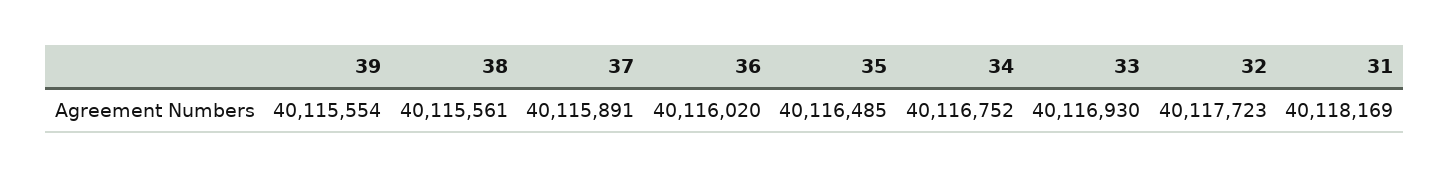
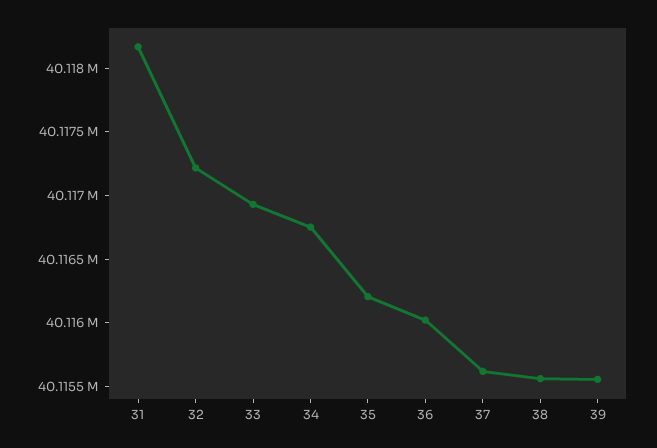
  {
    "39": 40115554,
    "38": 40115561,
-   "37": 40115891,
+   "37": 40115600,
    "36": 40116020,
-   "35": 40116485,
+   "35": 40116200,
    "34": 40116752,
    "33": 40116930,
-   "32": 40117723,
+   "32": 40117200,
    "31": 40118169
  }

